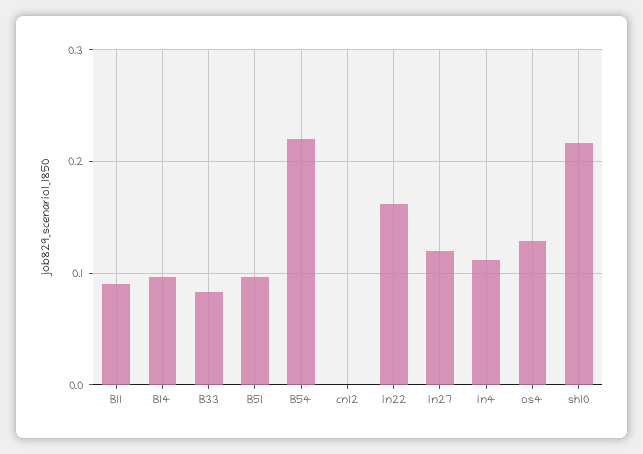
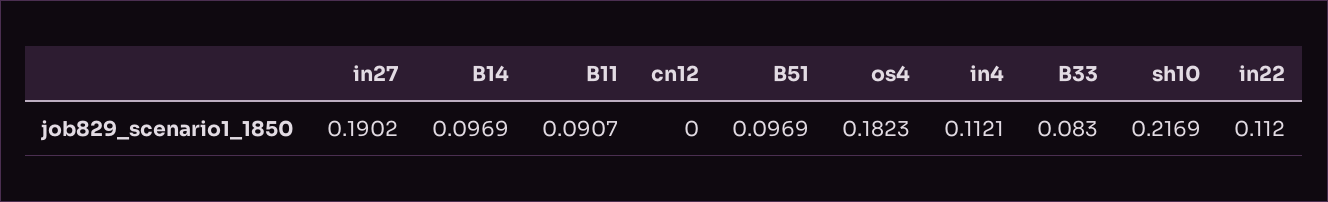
  {
    "B11": 0.0907,
    "B14": 0.0969,
    "B33": 0.083,
    "B51": 0.0969,
-   "B54": 0.22,
    "cn12": 0,
-   "in22": 0.16,
+   "in22": 0.112,
-   "in27": 0.12,
+   "in27": 0.1902,
    "in4": 0.1121,
-   "os4": 0.13,
+   "os4": 0.1823,
    "sh10": 0.2169
  }

